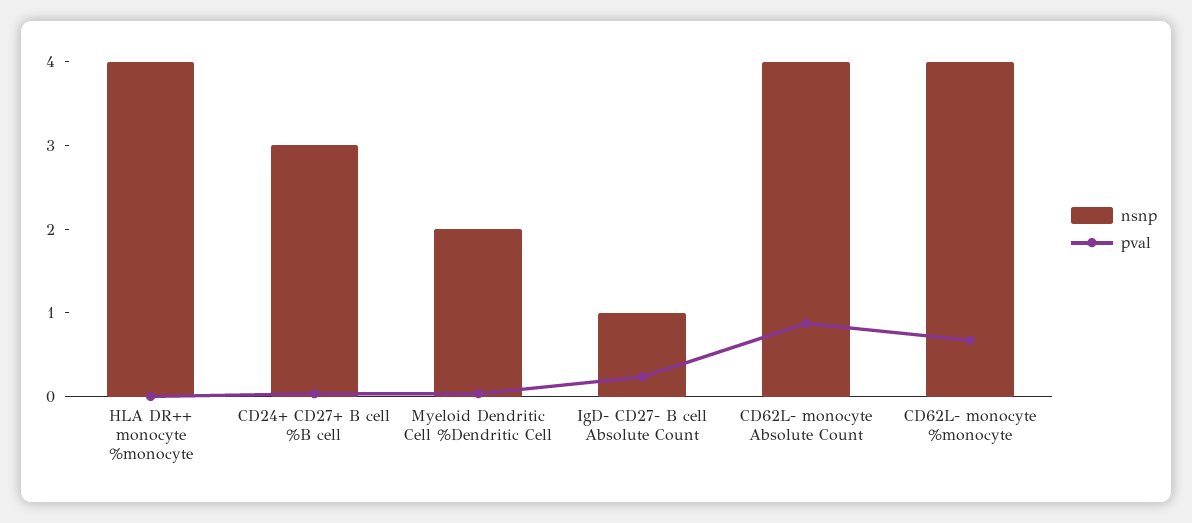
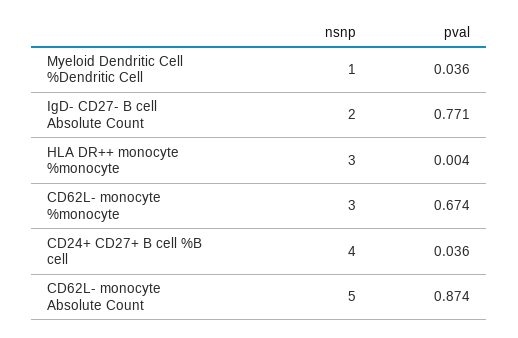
  {
    "nsnp": {
-     "HLA DR++ monocyte %monocyte": 4,
+     "HLA DR++ monocyte %monocyte": 3,
-     "CD24+ CD27+ B cell %B cell": 3,
+     "CD24+ CD27+ B cell %B cell": 4,
-     "Myeloid Dendritic Cell %Dendritic Cell": 2,
+     "Myeloid Dendritic Cell %Dendritic Cell": 1,
-     "IgD- CD27- B cell Absolute Count": 1,
+     "IgD- CD27- B cell Absolute Count": 2,
-     "CD62L- monocyte Absolute Count": 4,
+     "CD62L- monocyte Absolute Count": 5,
-     "CD62L- monocyte %monocyte": 4
+     "CD62L- monocyte %monocyte": 3
    },
    "pval": {
      "HLA DR++ monocyte %monocyte": 0.004,
      "CD24+ CD27+ B cell %B cell": 0.036,
      "Myeloid Dendritic Cell %Dendritic Cell": 0.036,
-     "IgD- CD27- B cell Absolute Count": 0.2,
+     "IgD- CD27- B cell Absolute Count": 0.771,
      "CD62L- monocyte Absolute Count": 0.874,
      "CD62L- monocyte %monocyte": 0.674
    }
  }

